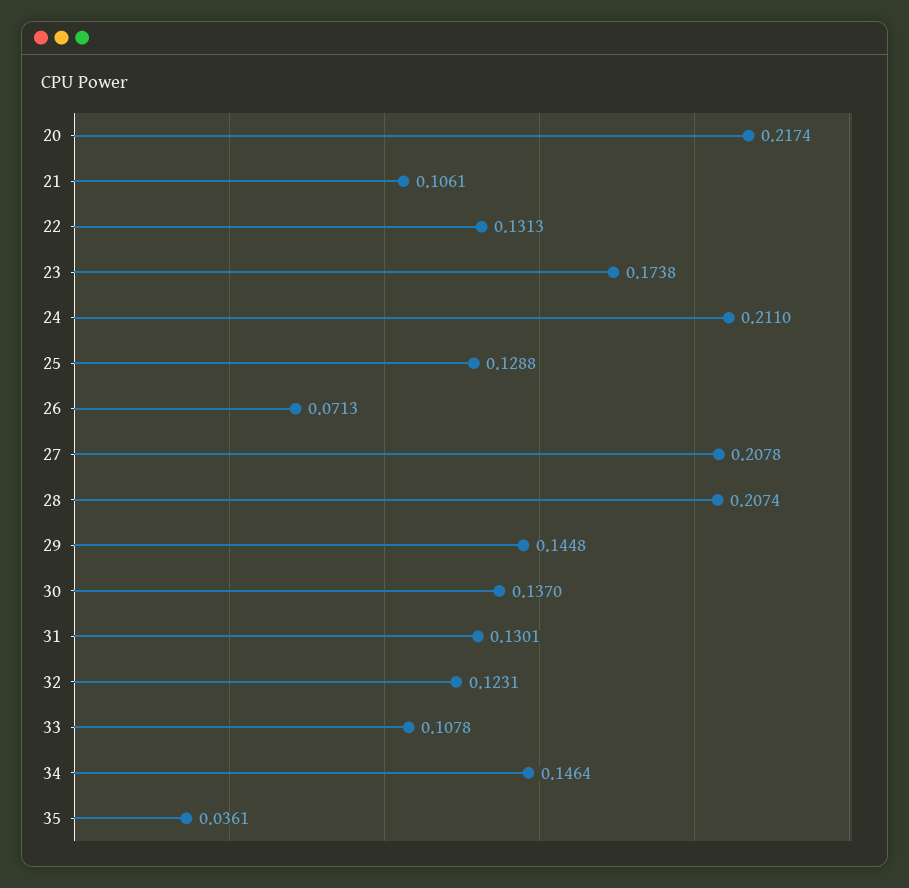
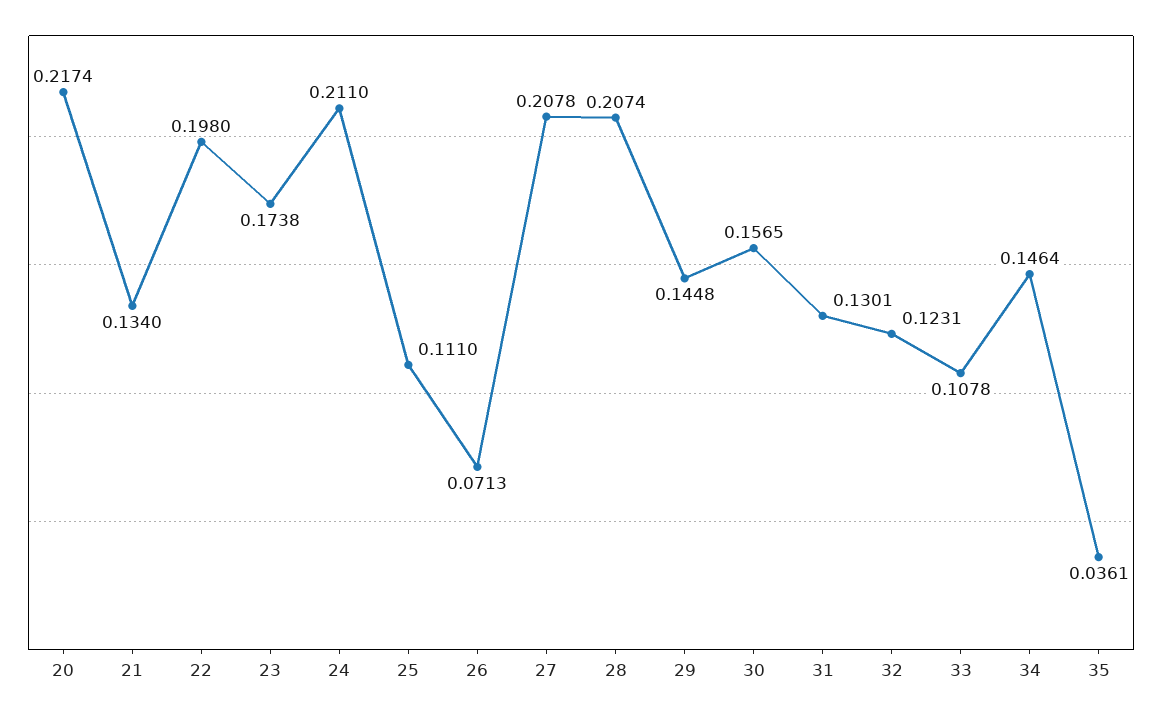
  {
    "20": 0.2174,
-   "21": 0.1061,
+   "21": 0.134,
-   "22": 0.1313,
+   "22": 0.198,
    "23": 0.1738,
    "24": 0.211,
-   "25": 0.1288,
+   "25": 0.111,
    "26": 0.0713,
    "27": 0.2078,
    "28": 0.2074,
    "29": 0.1448,
-   "30": 0.137,
+   "30": 0.1565,
    "31": 0.1301,
    "32": 0.1231,
    "33": 0.1078,
    "34": 0.1464,
    "35": 0.0361
  }

